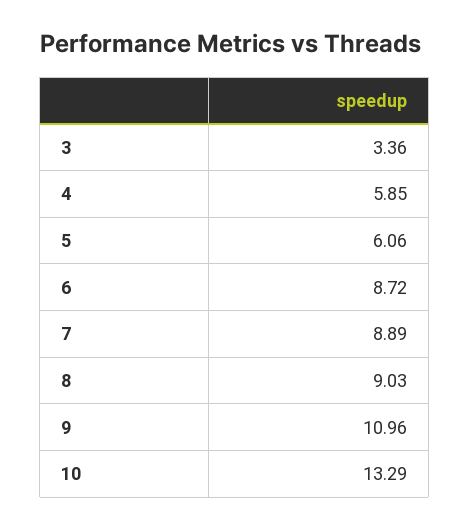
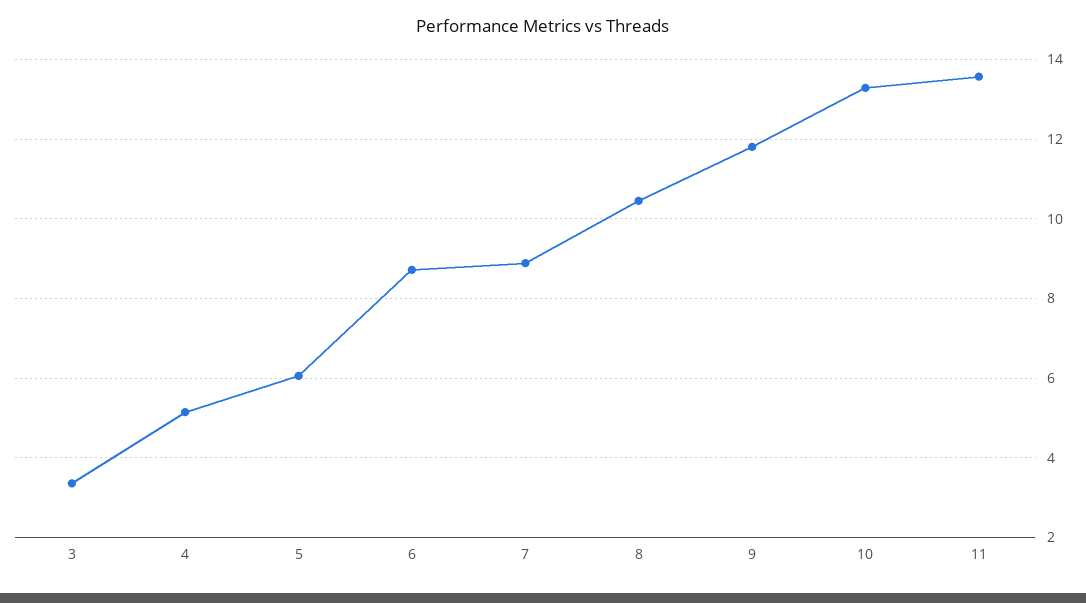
  {
    "3": 3.36,
-   "4": 5.85,
+   "4": 5.2,
    "5": 6.06,
    "6": 8.72,
    "7": 8.89,
-   "8": 9.03,
+   "8": 10.4,
-   "9": 10.96,
+   "9": 11.8,
-   "10": 13.29
+   "10": 13.29,
+   "11": 13.6
  }

